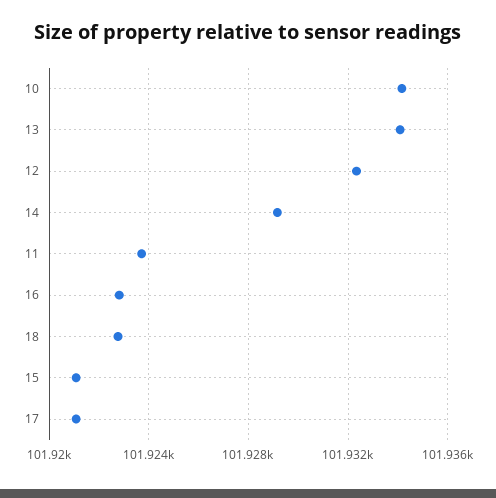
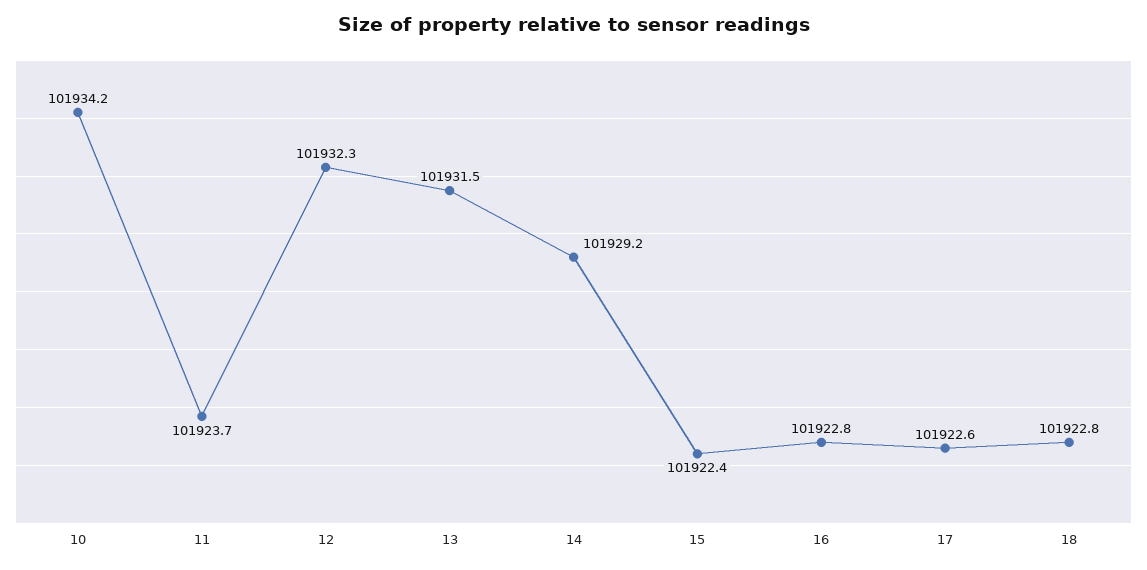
  {
    "10": 101934.2,
-   "13": 101934,
+   "13": 101931.5,
    "12": 101932.3,
    "14": 101929.2,
    "11": 101923.7,
    "16": 101922.8,
    "18": 101922.8,
-   "15": 101921,
+   "15": 101922.4,
-   "17": 101921
+   "17": 101922.6
  }

